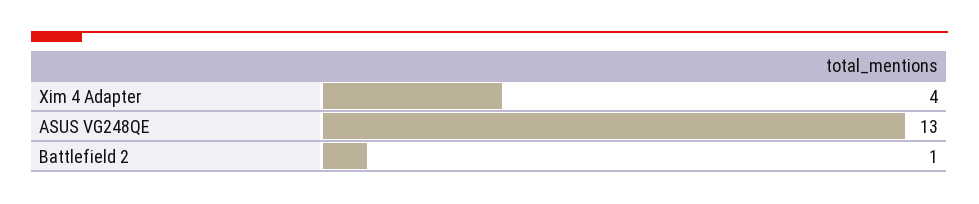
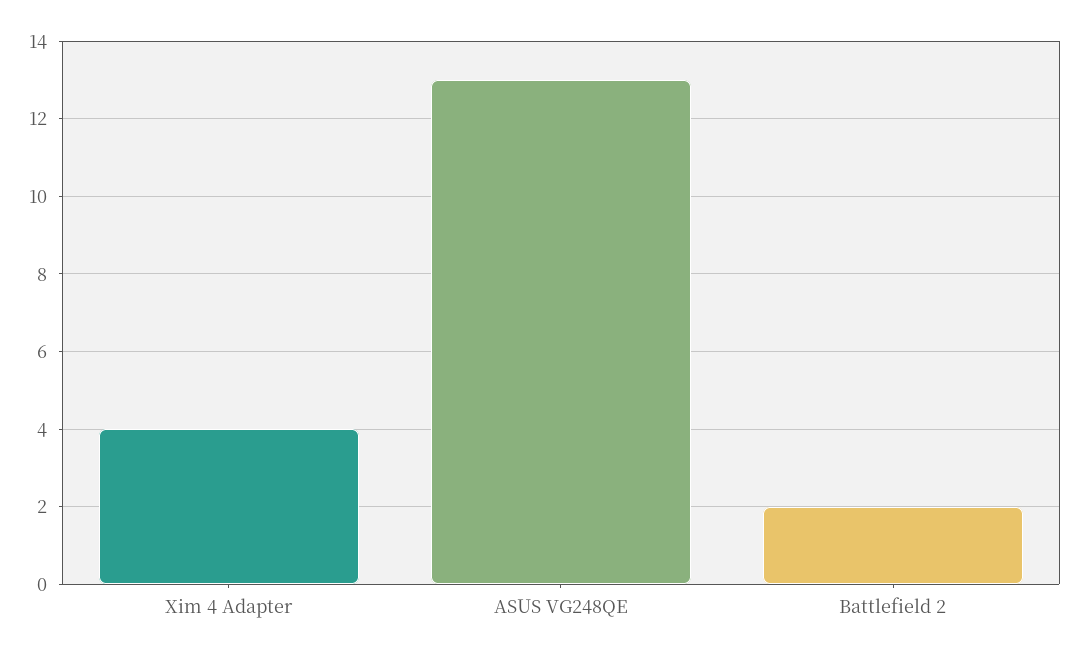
  {
    "Xim 4 Adapter": 4,
    "ASUS VG248QE": 13,
-   "Battlefield 2": 1
+   "Battlefield 2": 2
  }

